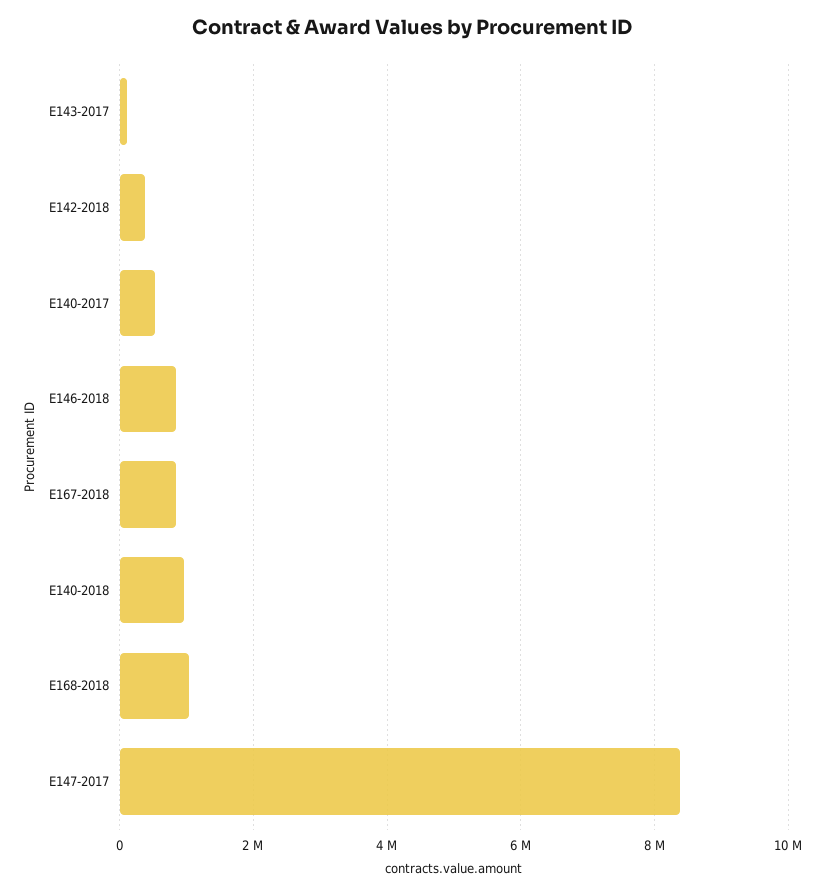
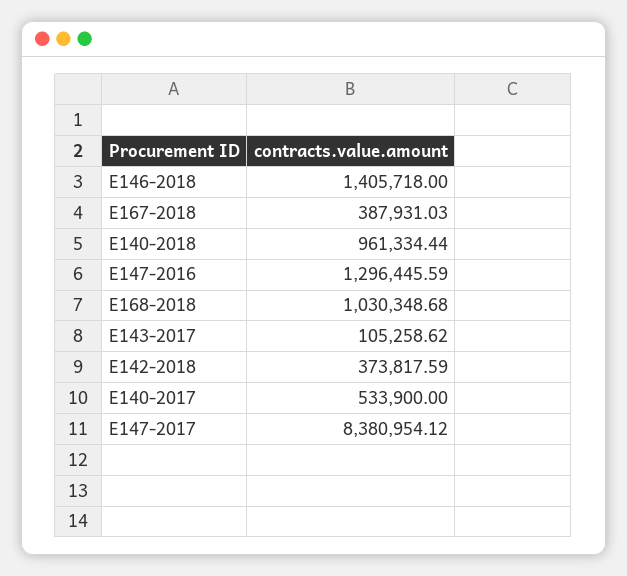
  {
    "E143-2017": 105258.62,
    "E142-2018": 373817.59,
    "E140-2017": 533900,
-   "E146-2018": 800000,
+   "E146-2018": 1405718,
-   "E167-2018": 800000,
+   "E167-2018": 387931.03,
    "E140-2018": 961334.44,
    "E168-2018": 1030348.68,
-   "E147-2017": 8380954.12
+   "E147-2017": 8380954.12,
+   "E147-2016": 1296445.59
  }

